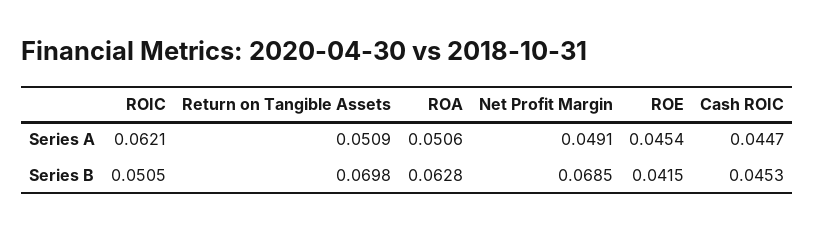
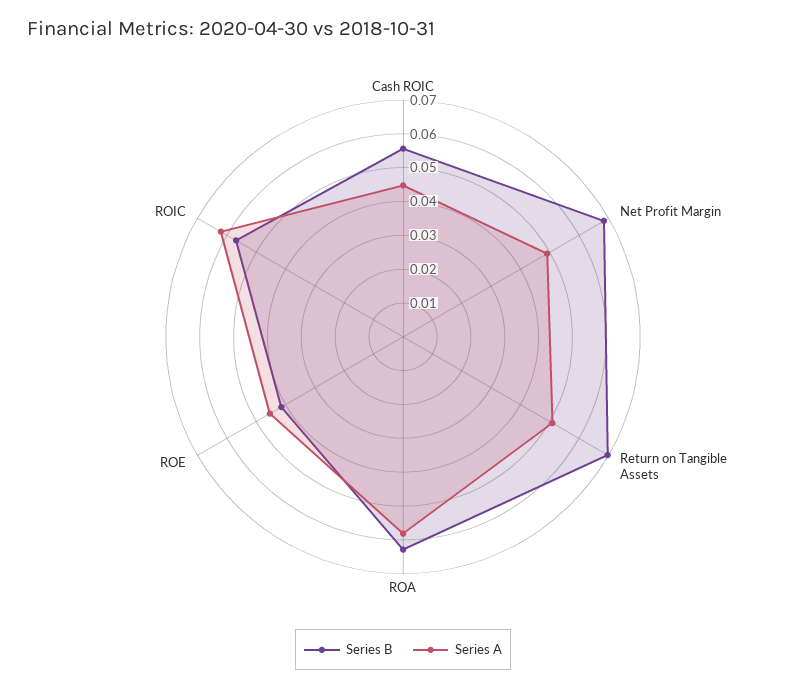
  {
    "Series A": {
      "ROIC": 0.0621,
      "Return on Tangible Assets": 0.0509,
-     "ROA": 0.0506,
+     "ROA": 0.0575,
      "Net Profit Margin": 0.0491,
      "ROE": 0.0454,
      "Cash ROIC": 0.0447
    },
    "Series B": {
-     "ROIC": 0.0505,
+     "ROIC": 0.0575,
      "Return on Tangible Assets": 0.0698,
      "ROA": 0.0628,
      "Net Profit Margin": 0.0685,
      "ROE": 0.0415,
-     "Cash ROIC": 0.0453
+     "Cash ROIC": 0.055
    }
  }

